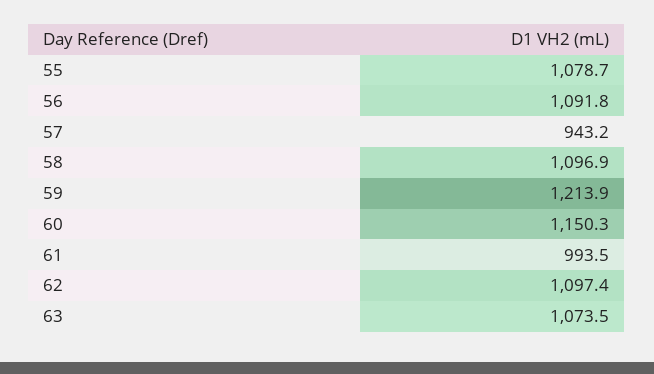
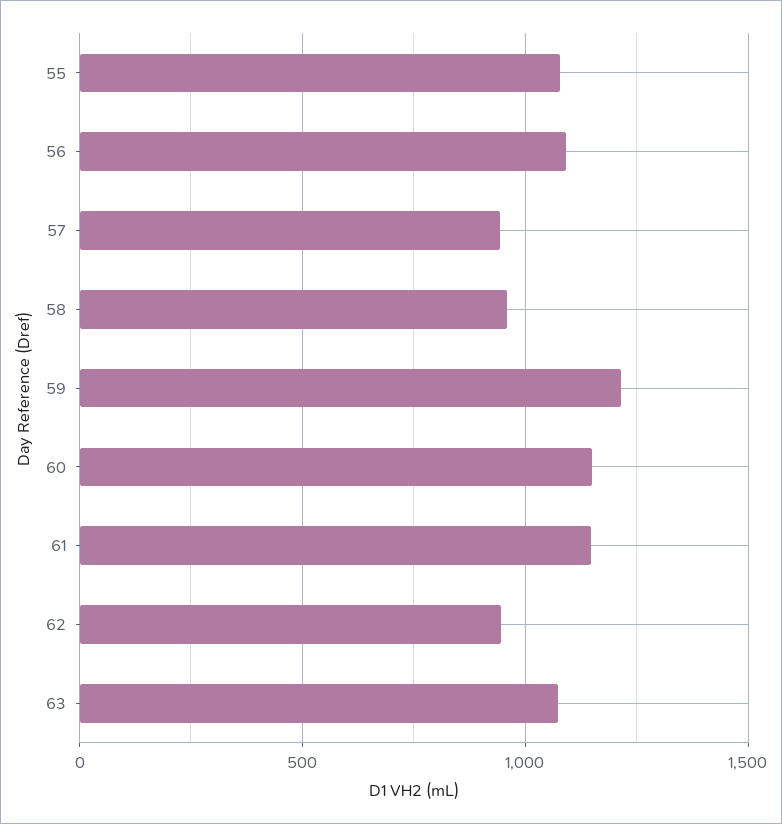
  {
    "55": 1078.7,
    "56": 1091.8,
    "57": 943.2,
-   "58": 1096.9,
+   "58": 950,
    "59": 1213.9,
    "60": 1150.3,
-   "61": 993.5,
+   "61": 1150,
-   "62": 1097.4,
+   "62": 950,
    "63": 1073.5
  }

